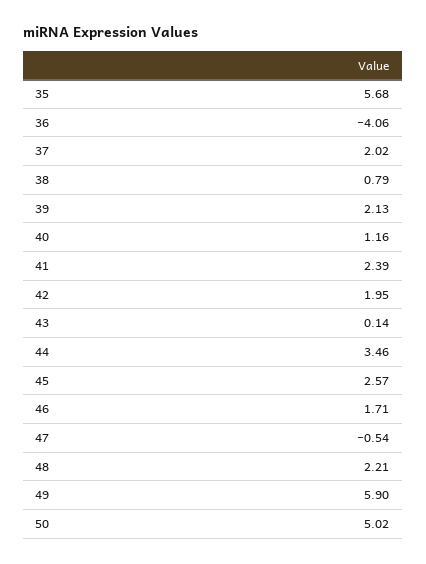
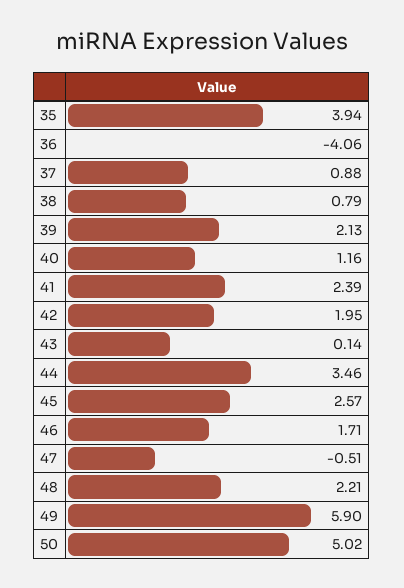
  {
-   "35": 5.68,
+   "35": 3.94,
    "36": -4.06,
-   "37": 2.02,
+   "37": 0.88,
    "38": 0.79,
    "39": 2.13,
    "40": 1.16,
    "41": 2.39,
    "42": 1.95,
    "43": 0.14,
    "44": 3.46,
    "45": 2.57,
    "46": 1.71,
-   "47": -0.54,
+   "47": -0.51,
    "48": 2.21,
    "49": 5.9,
    "50": 5.02
  }

